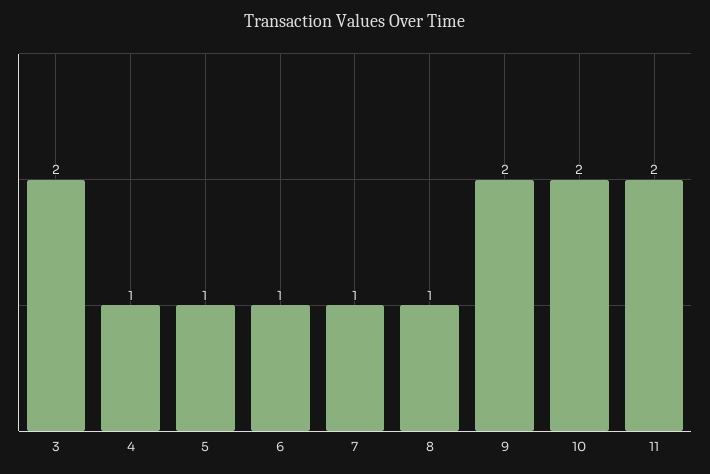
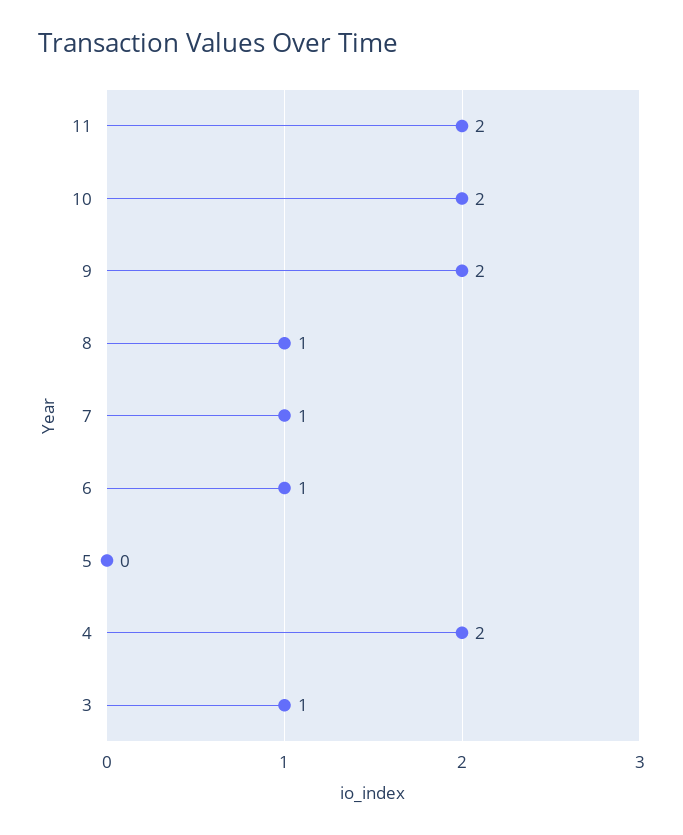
  {
-   "3": 2,
+   "3": 1,
-   "4": 1,
+   "4": 2,
-   "5": 1,
+   "5": 0,
    "6": 1,
    "7": 1,
    "8": 1,
    "9": 2,
    "10": 2,
    "11": 2
  }

